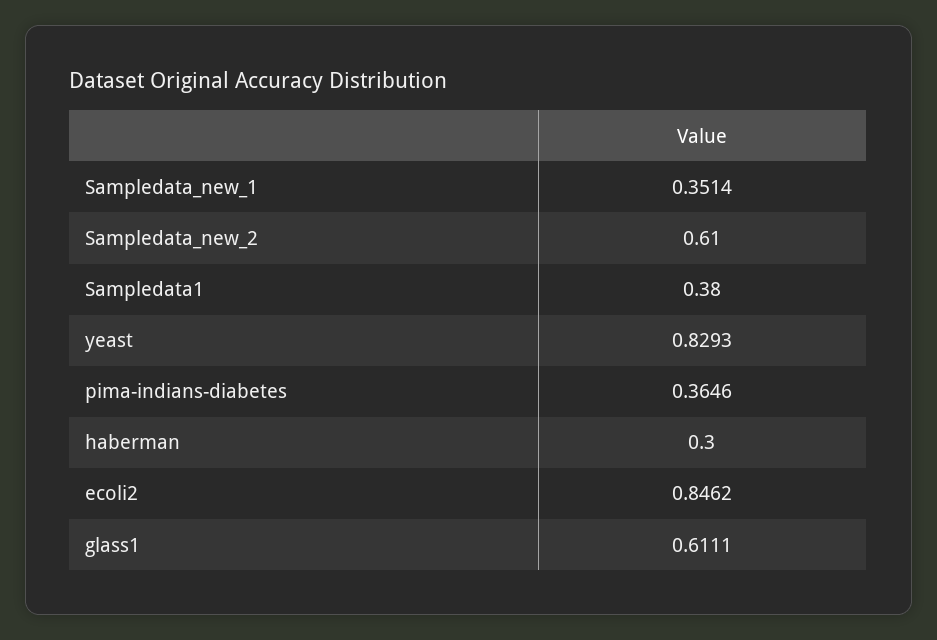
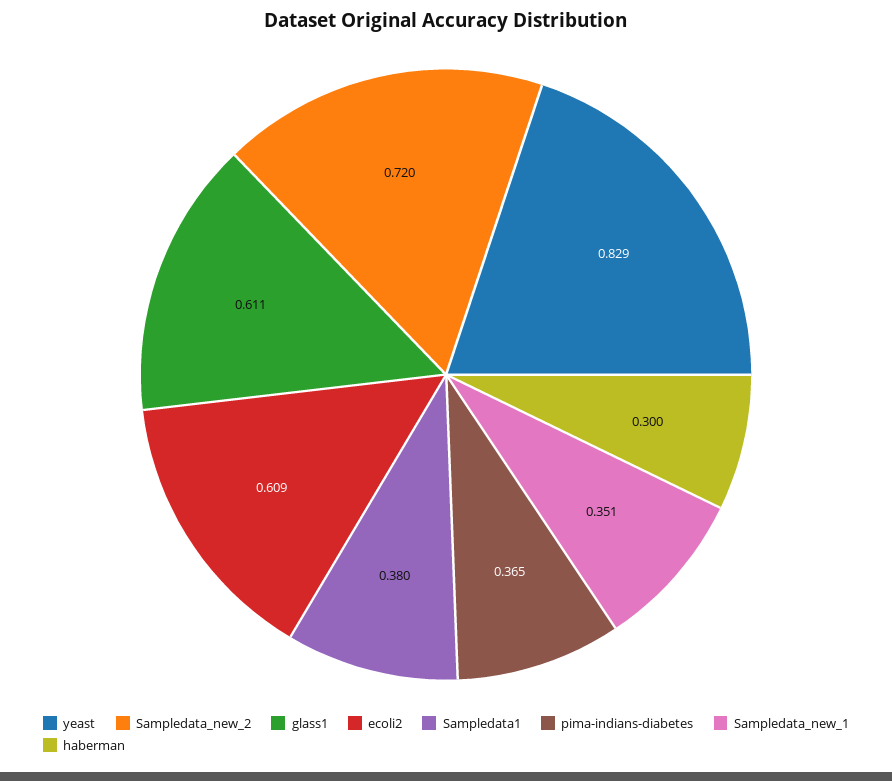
  {
    "Sampledata_new_1": 0.3514,
-   "Sampledata_new_2": 0.61,
+   "Sampledata_new_2": 0.72,
    "Sampledata1": 0.38,
    "yeast": 0.8293,
    "pima-indians-diabetes": 0.3646,
    "haberman": 0.3,
-   "ecoli2": 0.8462,
+   "ecoli2": 0.609,
    "glass1": 0.6111
  }

